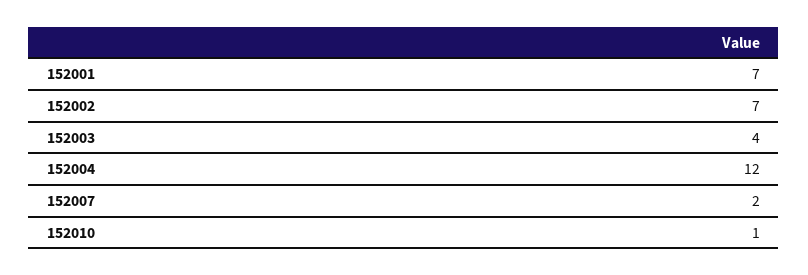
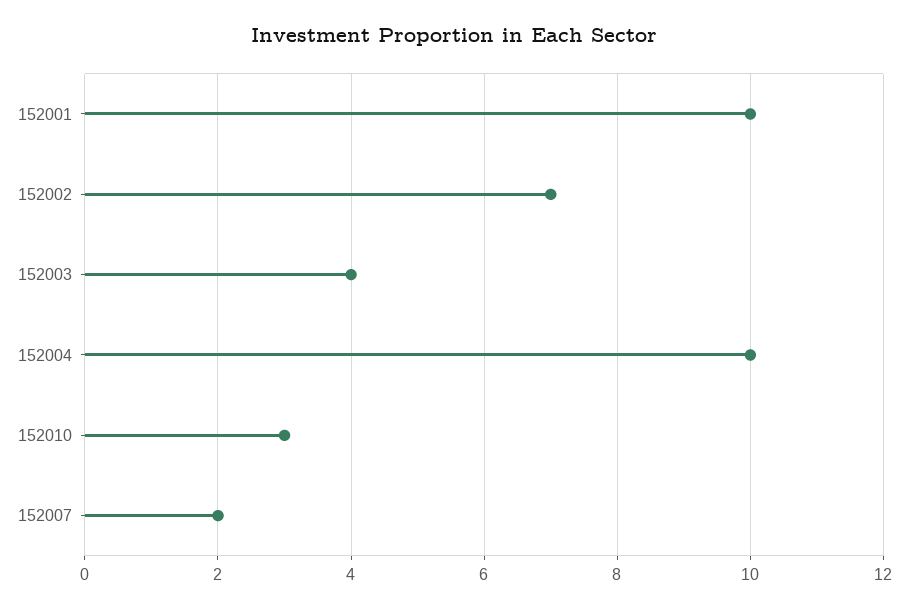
  {
-   "152001": 7,
+   "152001": 10,
    "152002": 7,
    "152003": 4,
-   "152004": 12,
+   "152004": 10,
    "152007": 2,
-   "152010": 1
+   "152010": 3
  }

